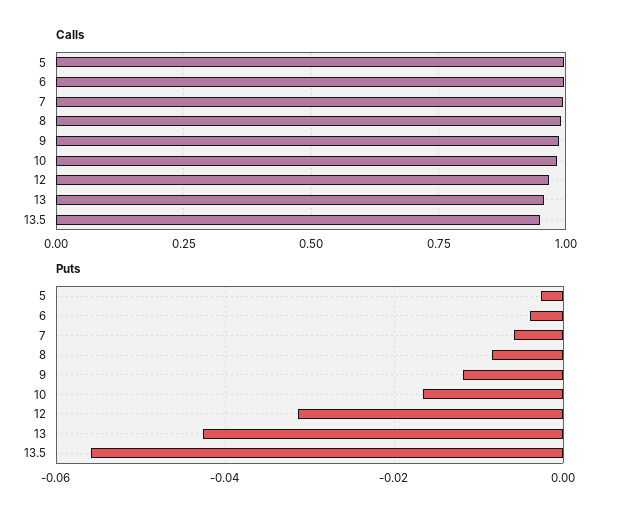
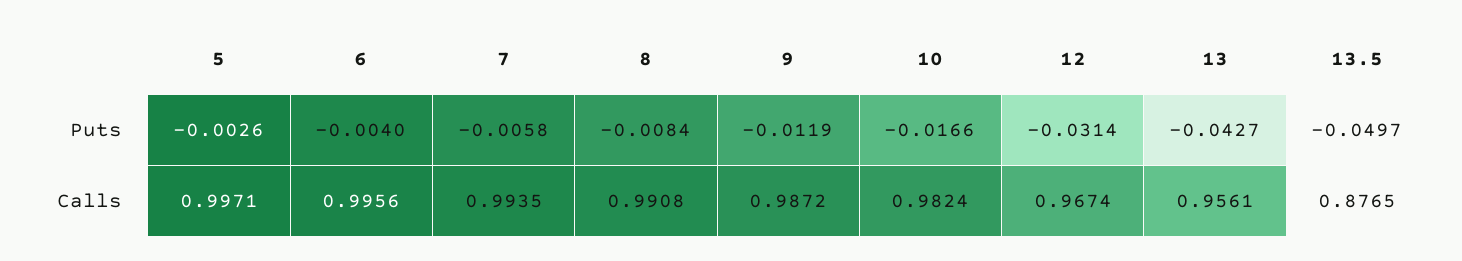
  {
    "Calls": {
      "5": 0.9971,
      "6": 0.9956,
      "7": 0.9935,
      "8": 0.9908,
      "9": 0.9872,
      "10": 0.9824,
      "12": 0.9674,
      "13": 0.9561,
-     "13.5": 0.95
+     "13.5": 0.8765
    },
    "Puts": {
      "5": -0.0026,
      "6": -0.004,
      "7": -0.0058,
      "8": -0.0084,
      "9": -0.0119,
      "10": -0.0166,
      "12": -0.0314,
      "13": -0.0427,
-     "13.5": -0.056
+     "13.5": -0.0497
    }
  }

